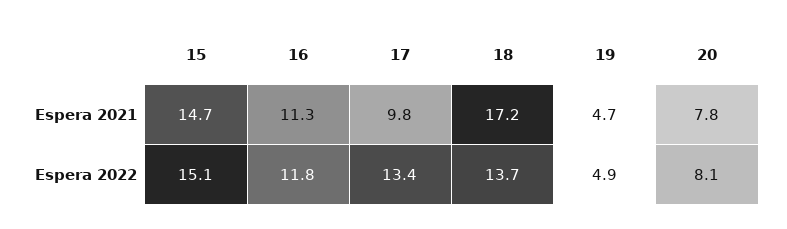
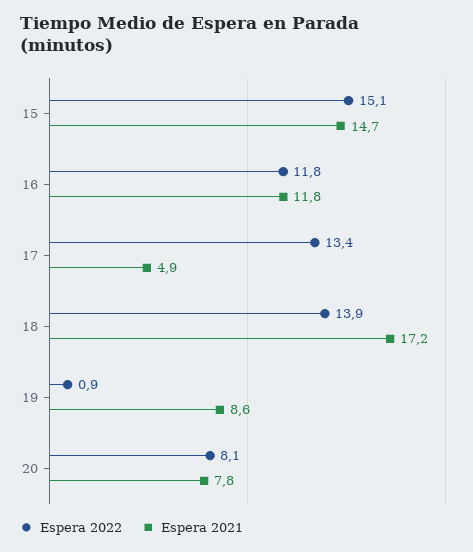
  {
    "Espera 2021": {
      "15": 14.7,
-     "16": 11.3,
+     "16": 11.8,
-     "17": 9.8,
+     "17": 4.9,
      "18": 17.2,
-     "19": 4.7,
+     "19": 8.6,
      "20": 7.8
    },
    "Espera 2022": {
      "15": 15.1,
      "16": 11.8,
      "17": 13.4,
-     "18": 13.7,
+     "18": 13.9,
-     "19": 4.9,
+     "19": 0.9,
      "20": 8.1
    }
  }

